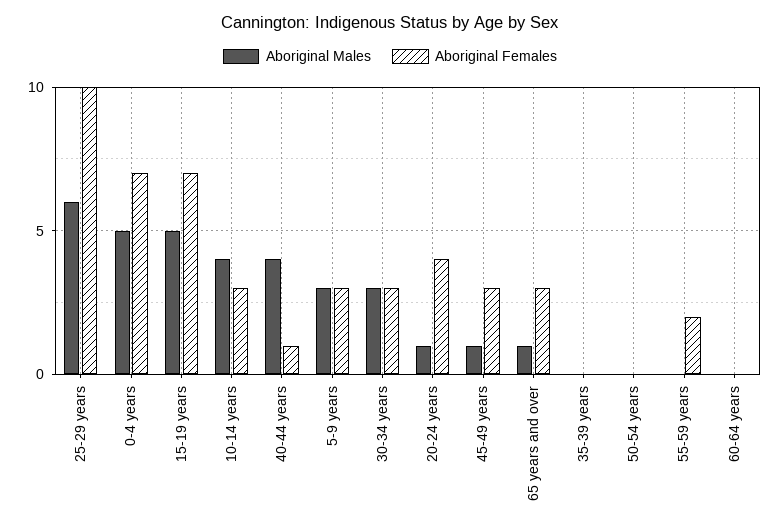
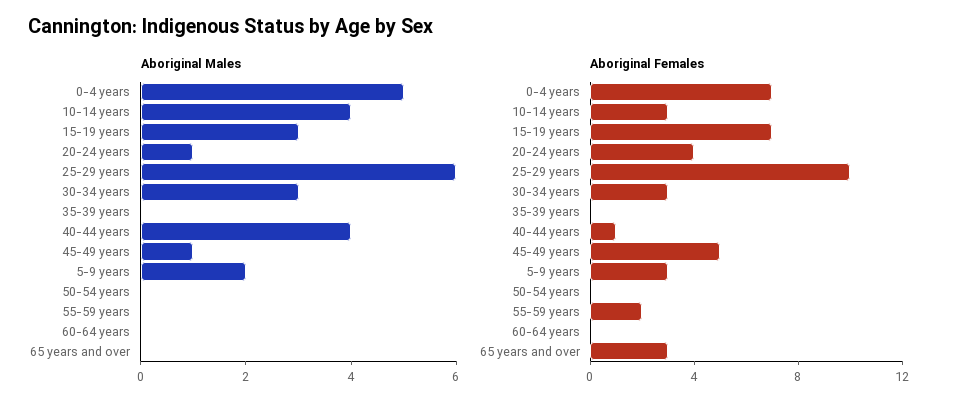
  {
    "Aboriginal Males": {
      "25-29 years": 6,
      "0-4 years": 5,
-     "15-19 years": 5,
+     "15-19 years": 3,
      "10-14 years": 4,
      "40-44 years": 4,
-     "5-9 years": 3,
+     "5-9 years": 2,
      "30-34 years": 3,
      "20-24 years": 1,
      "45-49 years": 1,
-     "65 years and over": 1,
+     "65 years and over": 0,
      "35-39 years": 0,
      "50-54 years": 0,
      "55-59 years": 0,
      "60-64 years": 0
    },
    "Aboriginal Females": {
      "25-29 years": 10,
      "0-4 years": 7,
      "15-19 years": 7,
      "10-14 years": 3,
      "40-44 years": 1,
      "5-9 years": 3,
      "30-34 years": 3,
      "20-24 years": 4,
-     "45-49 years": 3,
+     "45-49 years": 5,
      "65 years and over": 3,
      "35-39 years": 0,
      "50-54 years": 0,
      "55-59 years": 2,
      "60-64 years": 0
    }
  }

